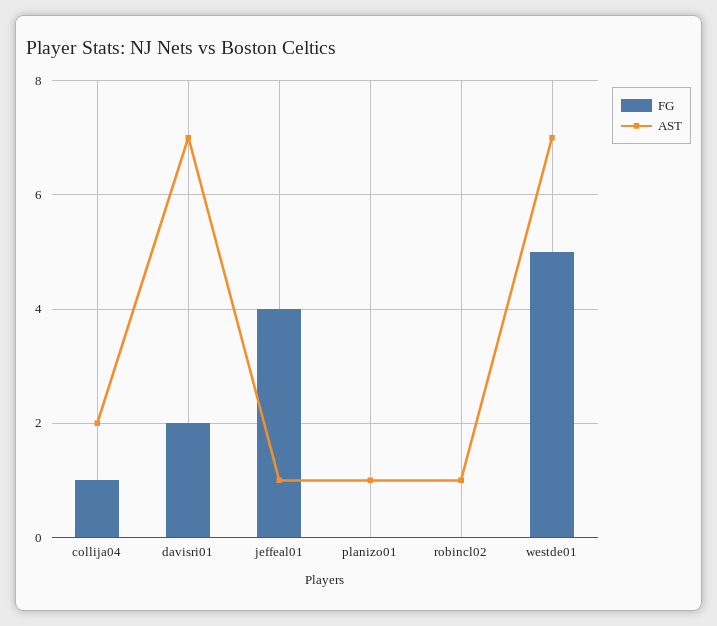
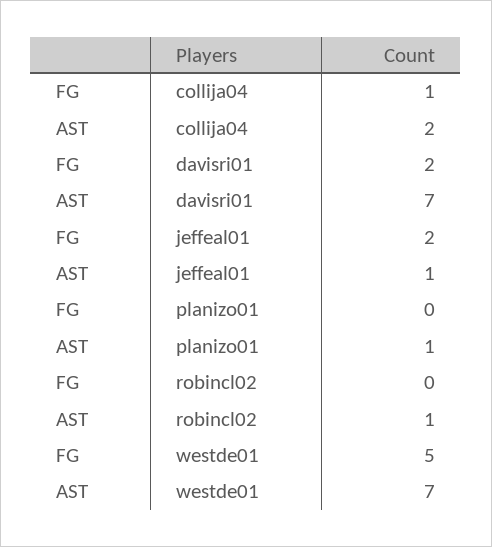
  {
    "FG": {
      "collija04": 1,
      "davisri01": 2,
-     "jeffeal01": 4,
+     "jeffeal01": 2,
      "planizo01": 0,
      "robincl02": 0,
      "westde01": 5
    },
    "AST": {
      "collija04": 2,
      "davisri01": 7,
      "jeffeal01": 1,
      "planizo01": 1,
      "robincl02": 1,
      "westde01": 7
    }
  }

